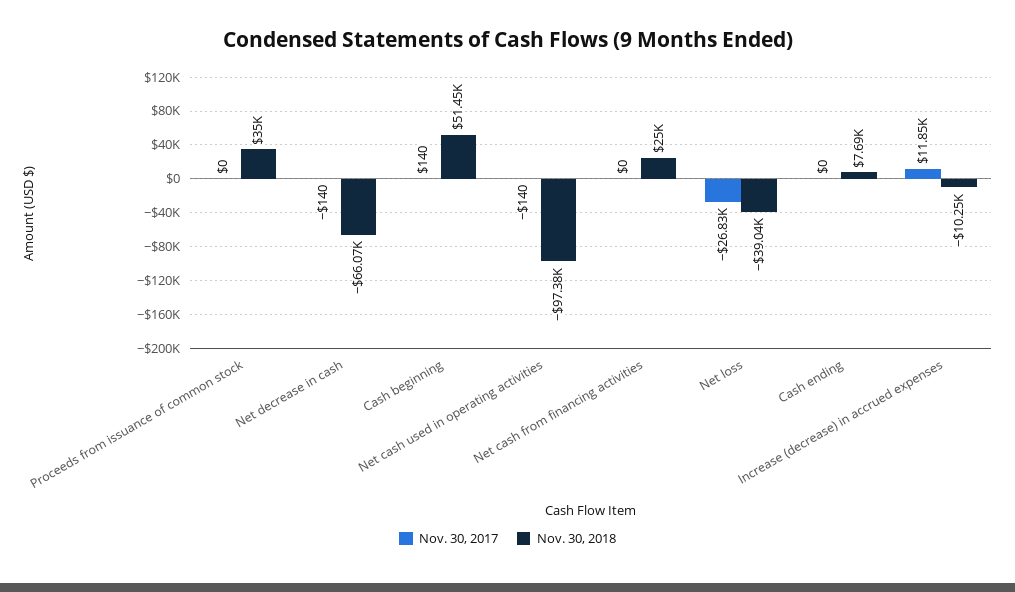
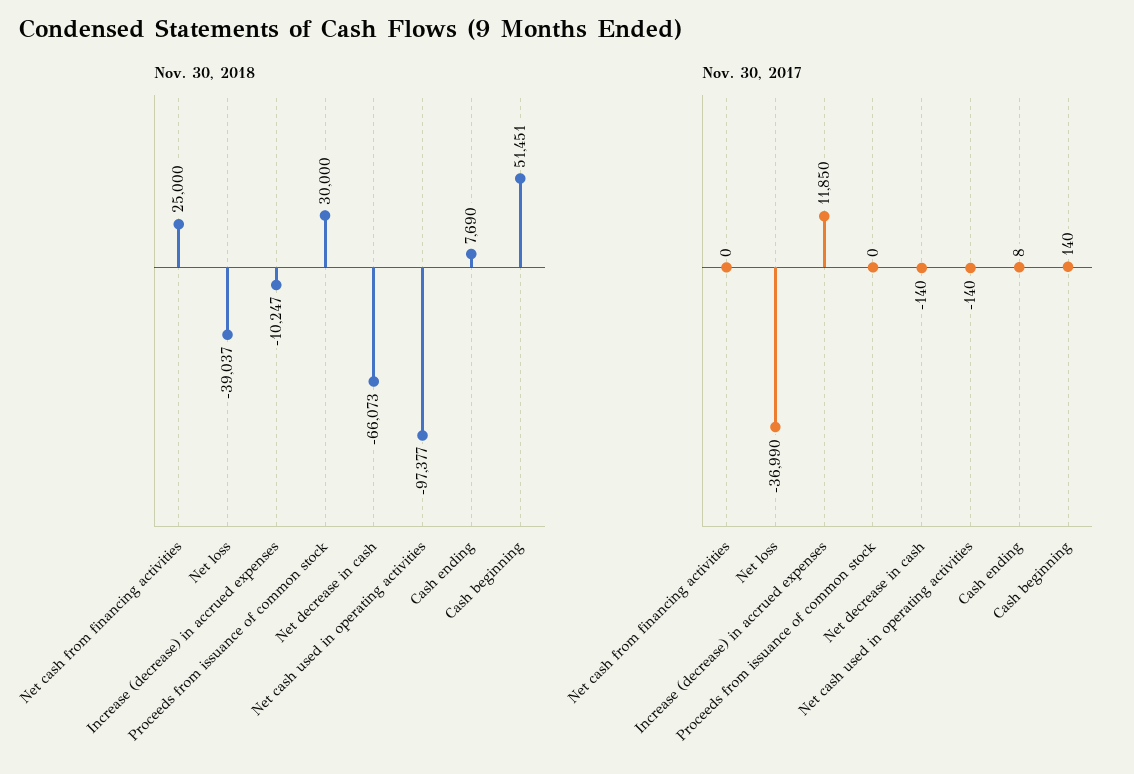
  {
    "Nov. 30, 2017": {
      "Proceeds from issuance of common stock": 0,
      "Net decrease in cash": -140,
      "Cash beginning": 140,
      "Net cash used in operating activities": -140,
      "Net cash from financing activities": 0,
-     "Net loss": -26830,
+     "Net loss": -36990,
-     "Cash ending": 0,
+     "Cash ending": 8,
      "Increase (decrease) in accrued expenses": 11850
    },
    "Nov. 30, 2018": {
-     "Proceeds from issuance of common stock": 35000,
+     "Proceeds from issuance of common stock": 30000,
      "Net decrease in cash": -66073,
      "Cash beginning": 51451,
      "Net cash used in operating activities": -97377,
      "Net cash from financing activities": 25000,
      "Net loss": -39037,
      "Cash ending": 7690,
      "Increase (decrease) in accrued expenses": -10247
    }
  }

